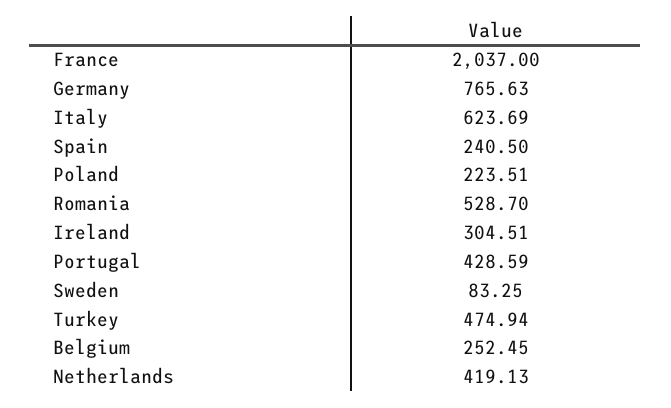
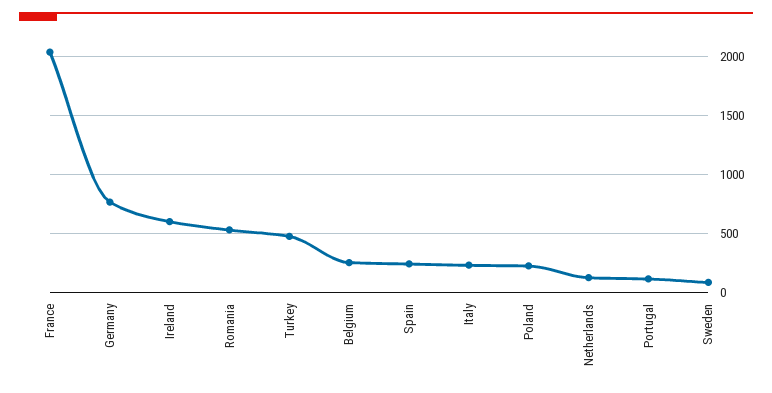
  {
    "France": 2037,
    "Germany": 765.63,
-   "Italy": 623.69,
+   "Italy": 200,
    "Spain": 240.5,
    "Poland": 223.51,
    "Romania": 528.7,
-   "Ireland": 304.51,
+   "Ireland": 600,
-   "Portugal": 428.59,
+   "Portugal": 100,
    "Sweden": 83.25,
    "Turkey": 474.94,
    "Belgium": 252.45,
-   "Netherlands": 419.13
+   "Netherlands": 100
  }

